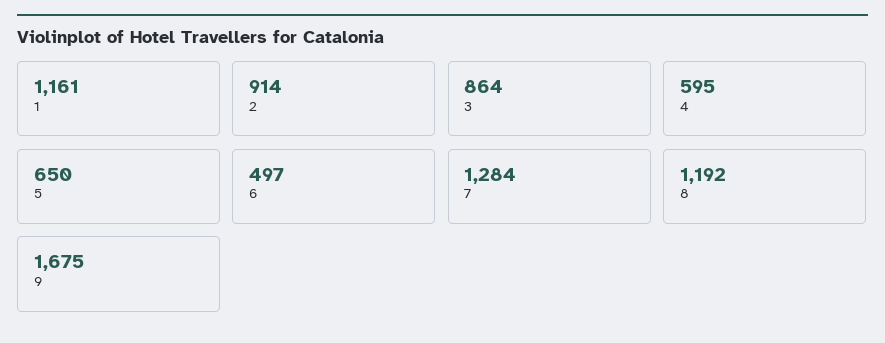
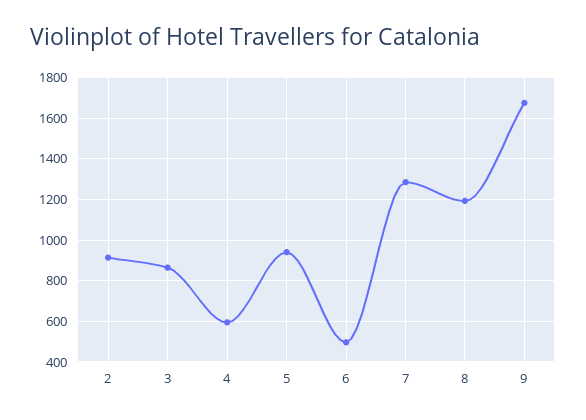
  {
-   "1": 1161,
    "2": 914,
    "3": 864,
    "4": 595,
-   "5": 650,
+   "5": 950,
    "6": 497,
    "7": 1284,
    "8": 1192,
    "9": 1675
  }

